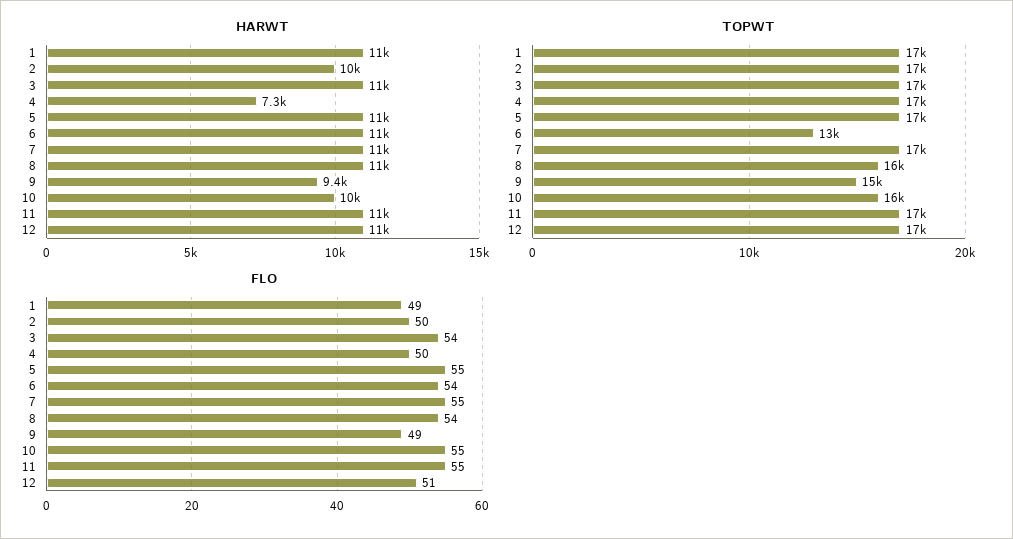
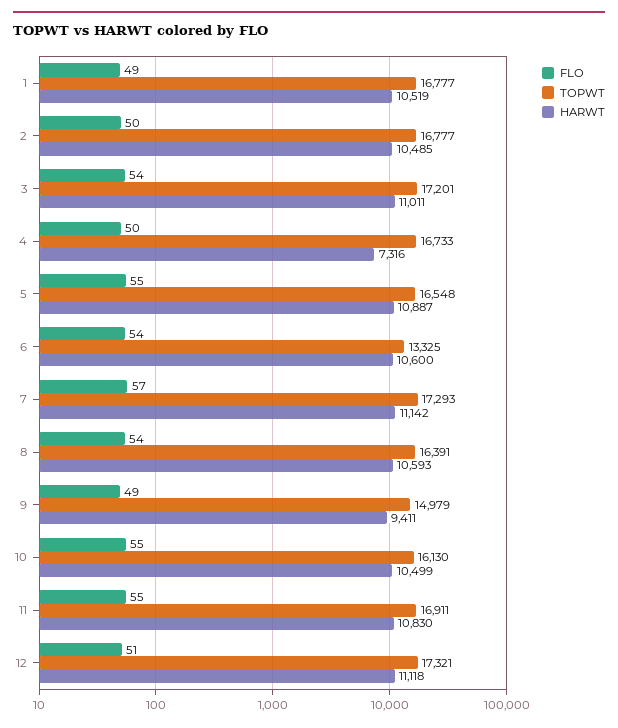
  {
    "HARWT": {
      "1": 10519,
      "2": 10485,
      "3": 11011,
      "4": 7316,
      "5": 10887,
      "6": 10600,
      "7": 11142,
      "8": 10593,
      "9": 9411,
      "10": 10499,
      "11": 10830,
      "12": 11118
    },
    "TOPWT": {
      "1": 16777,
      "2": 16777,
      "3": 17201,
      "4": 16733,
      "5": 16548,
      "6": 13325,
      "7": 17293,
      "8": 16391,
      "9": 14979,
      "10": 16130,
      "11": 16911,
      "12": 17321
    },
    "FLO": {
      "1": 49,
      "2": 50,
      "3": 54,
      "4": 50,
      "5": 55,
      "6": 54,
-     "7": 55,
+     "7": 57,
      "8": 54,
      "9": 49,
      "10": 55,
      "11": 55,
      "12": 51
    }
  }

